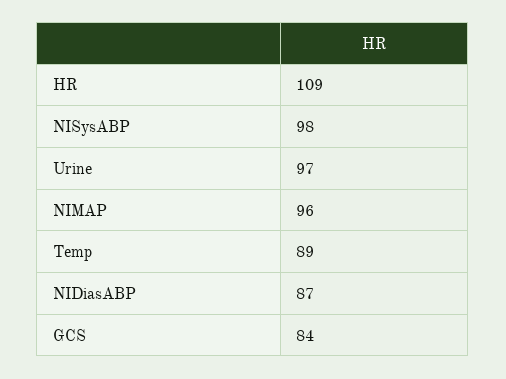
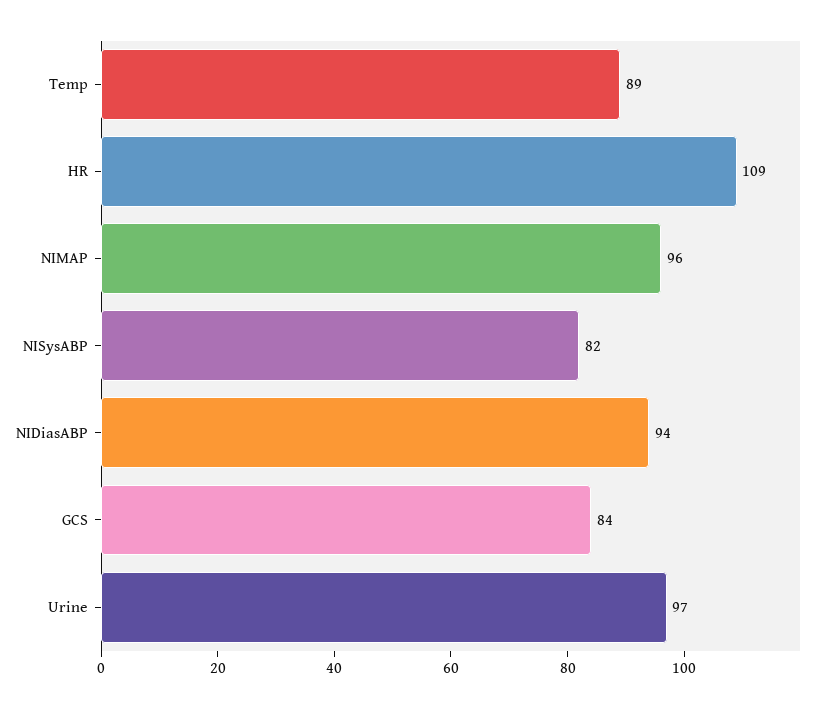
  {
    "HR": 109,
-   "NISysABP": 98,
+   "NISysABP": 82,
    "Urine": 97,
    "NIMAP": 96,
    "Temp": 89,
-   "NIDiasABP": 87,
+   "NIDiasABP": 94,
    "GCS": 84
  }

